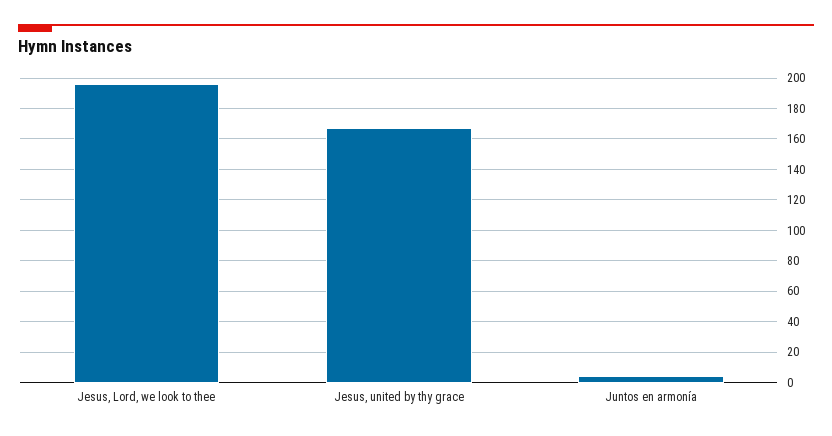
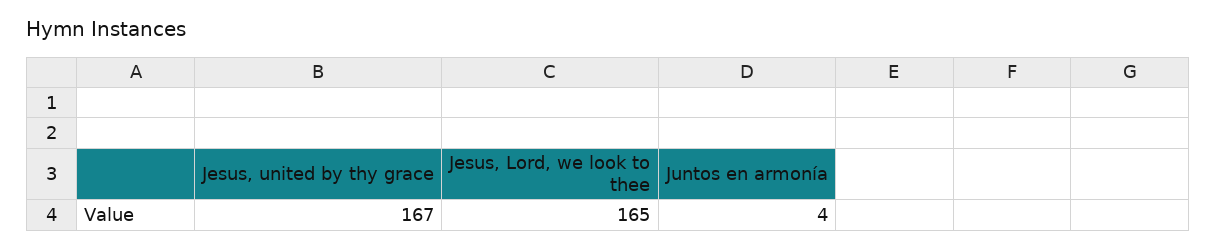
  {
-   "Jesus, Lord, we look to thee": 195,
+   "Jesus, Lord, we look to thee": 165,
    "Jesus, united by thy grace": 167,
    "Juntos en armonía": 4
  }

